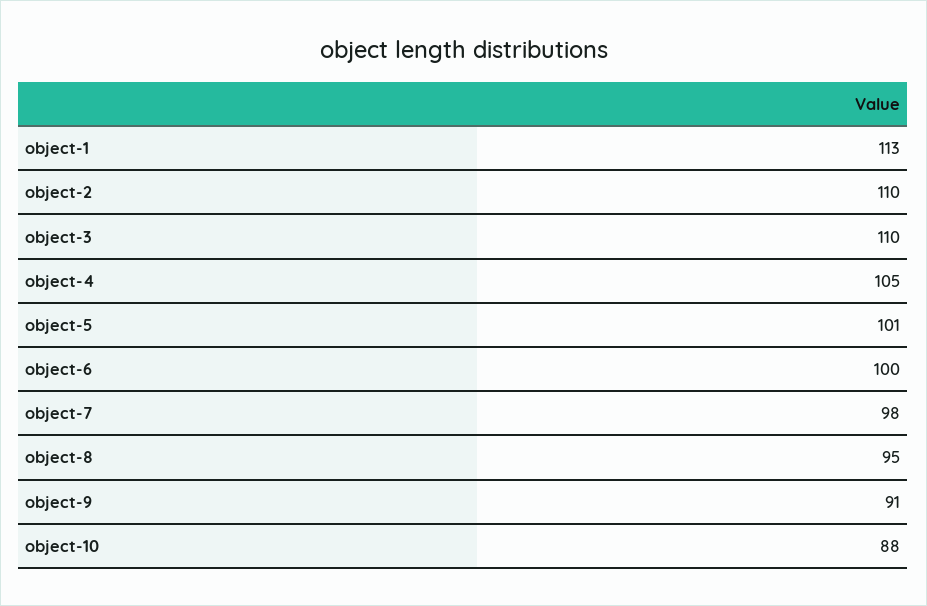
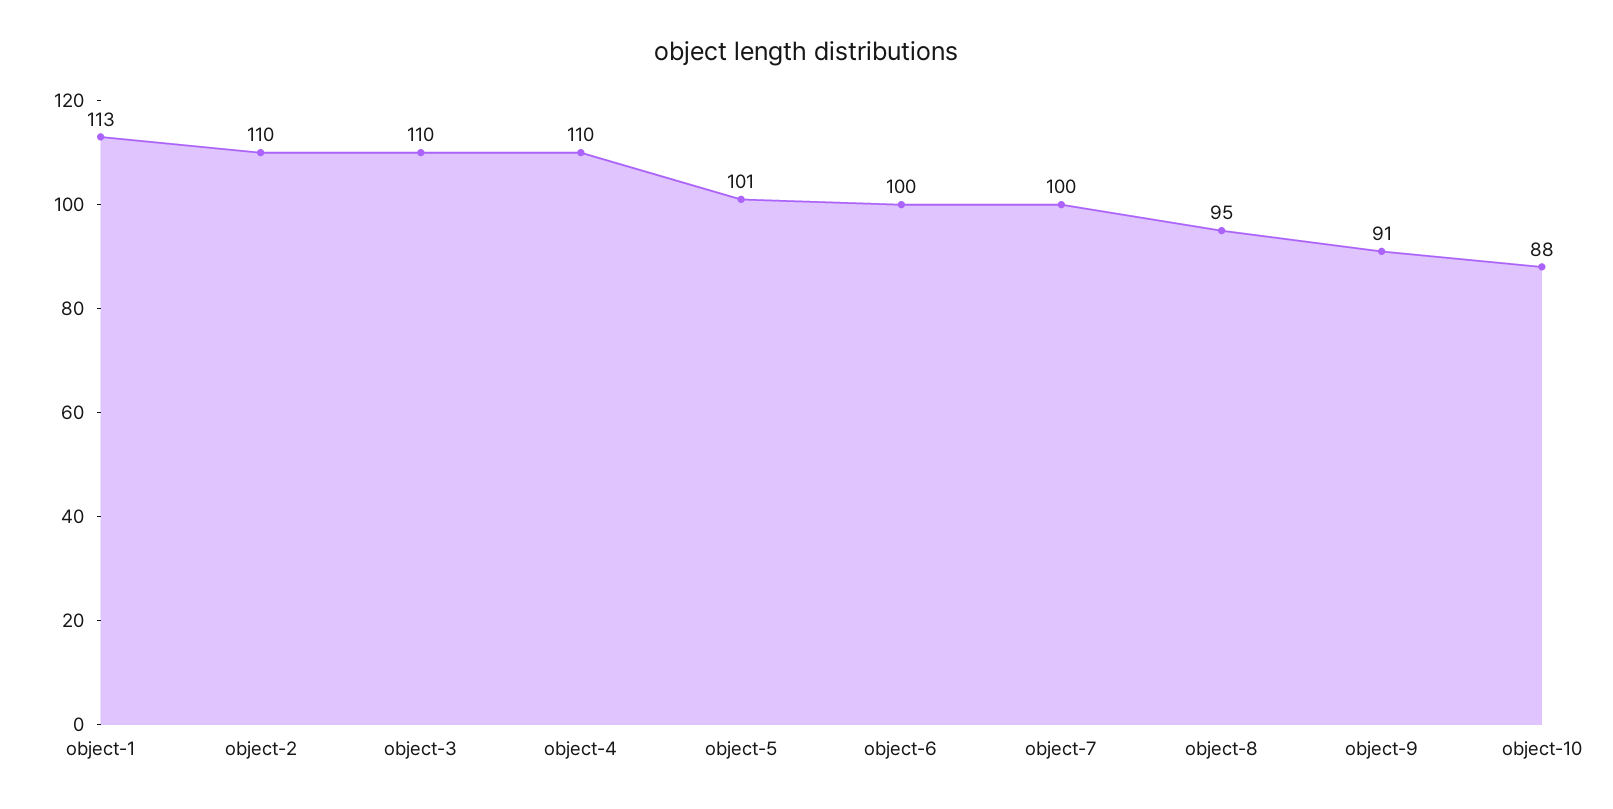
  {
    "object-1": 113,
    "object-2": 110,
    "object-3": 110,
-   "object-4": 105,
+   "object-4": 110,
    "object-5": 101,
    "object-6": 100,
-   "object-7": 98,
+   "object-7": 100,
    "object-8": 95,
    "object-9": 91,
    "object-10": 88
  }

